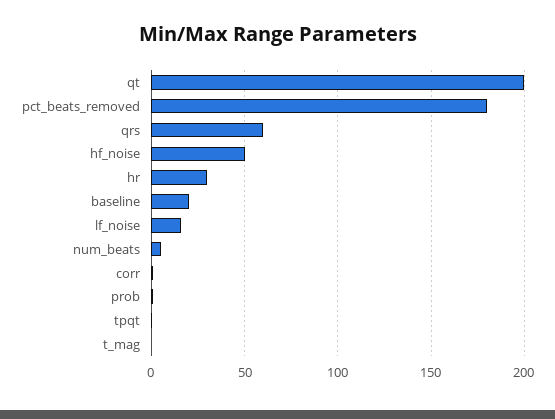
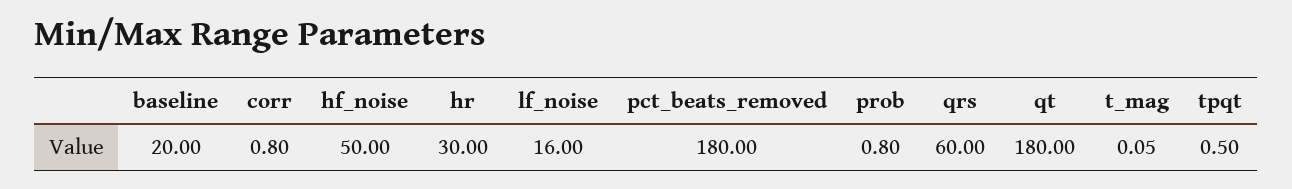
  {
-   "qt": 200,
+   "qt": 180,
    "pct_beats_removed": 180,
    "qrs": 60,
    "hf_noise": 50,
    "hr": 30,
    "baseline": 20,
    "lf_noise": 16,
-   "num_beats": 5,
    "corr": 0.8,
    "prob": 0.8,
    "tpqt": 0.5,
    "t_mag": 0.05
  }

